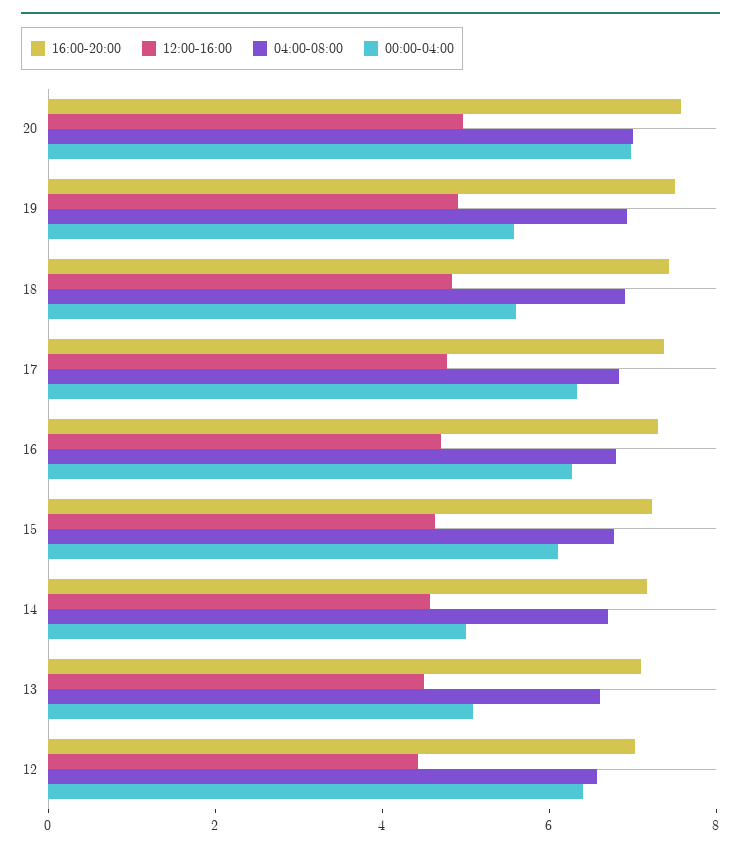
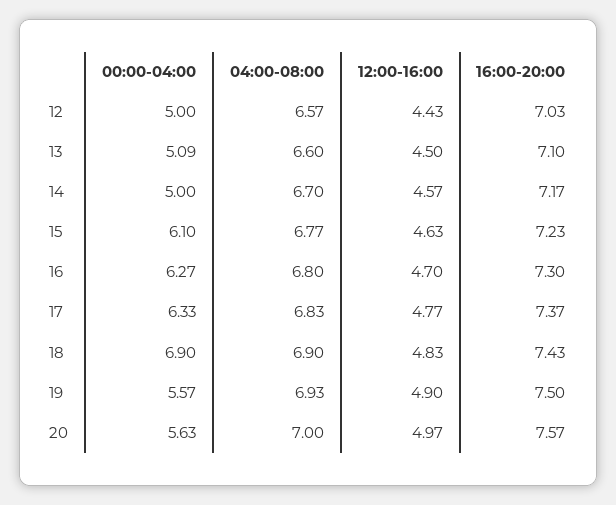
  {
    "16:00-20:00": {
      "20": 7.57,
      "19": 7.5,
      "18": 7.43,
      "17": 7.37,
      "16": 7.3,
      "15": 7.23,
      "14": 7.17,
      "13": 7.1,
      "12": 7.03
    },
    "12:00-16:00": {
      "20": 4.97,
      "19": 4.9,
      "18": 4.83,
      "17": 4.77,
      "16": 4.7,
      "15": 4.63,
      "14": 4.57,
      "13": 4.5,
      "12": 4.43
    },
    "04:00-08:00": {
      "20": 7,
      "19": 6.93,
      "18": 6.9,
      "17": 6.83,
      "16": 6.8,
      "15": 6.77,
      "14": 6.7,
      "13": 6.6,
      "12": 6.57
    },
    "00:00-04:00": {
-     "20": 7,
+     "20": 5.63,
      "19": 5.57,
-     "18": 5.5,
+     "18": 6.9,
      "17": 6.33,
      "16": 6.27,
      "15": 6.1,
      "14": 5,
      "13": 5.09,
-     "12": 6.5
+     "12": 5
    }
  }

